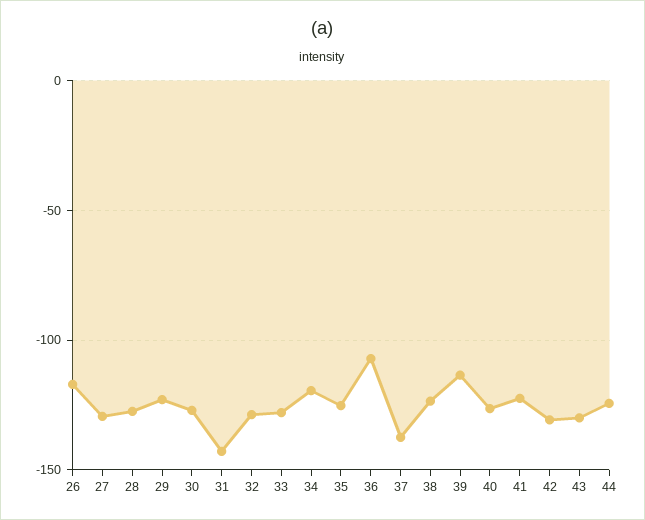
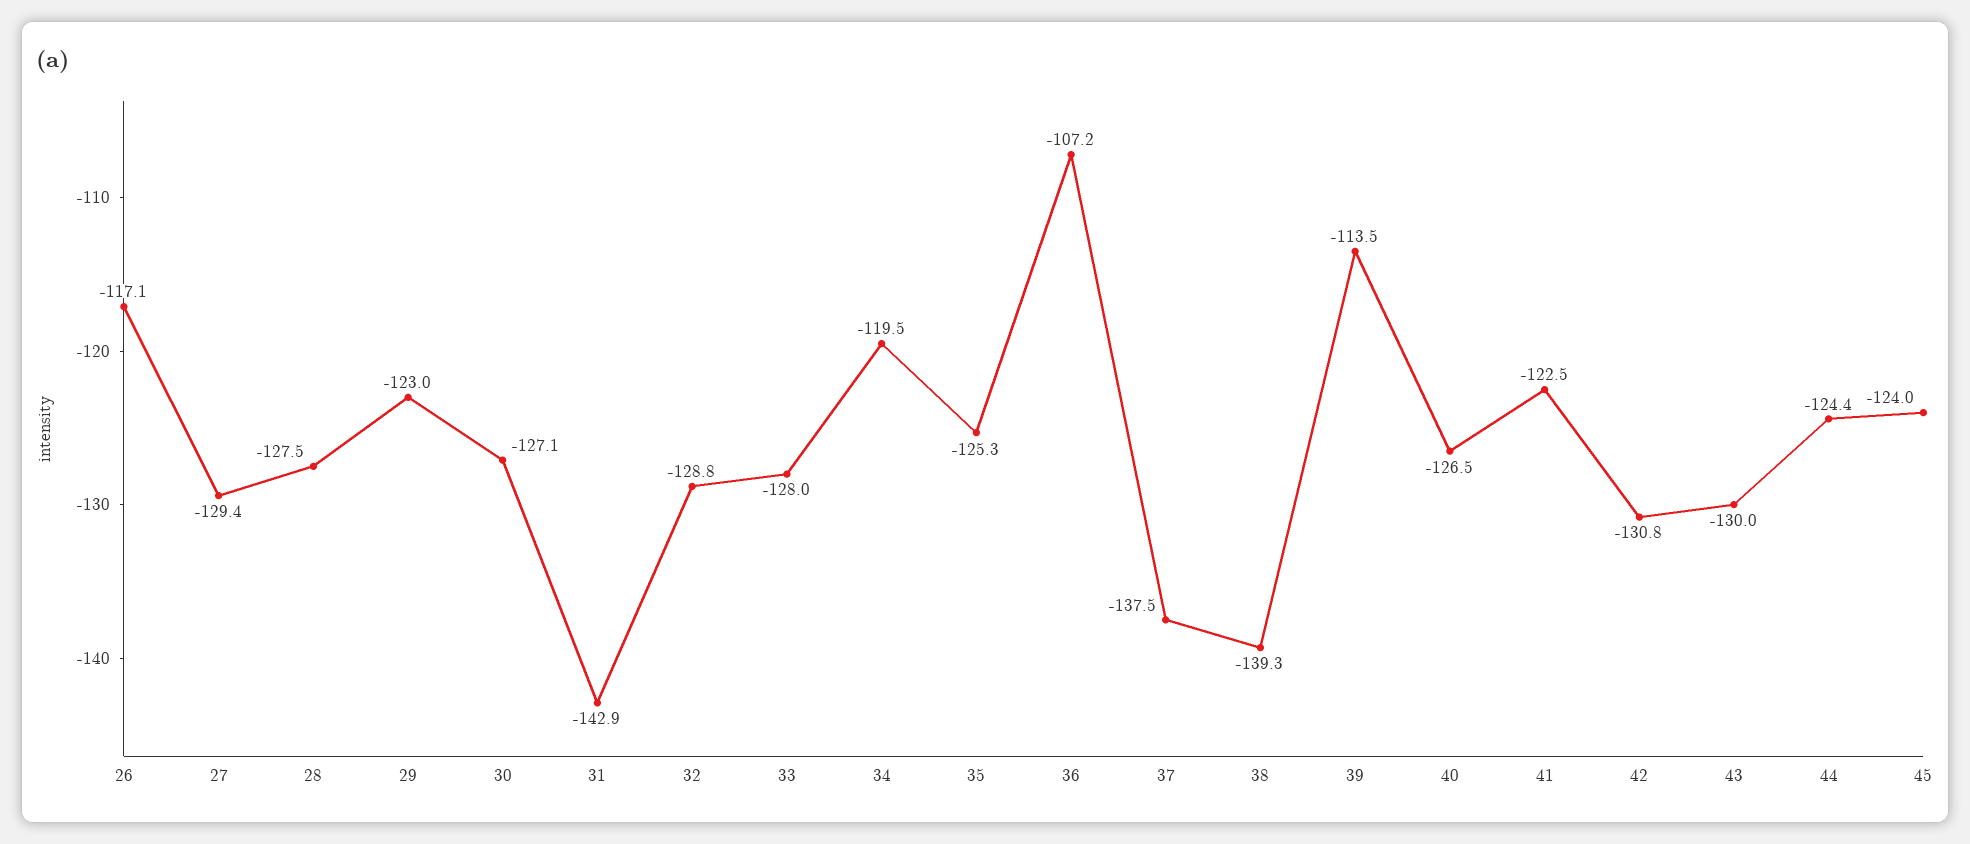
  {
    "26": -117.1,
    "27": -129.4,
    "28": -127.5,
    "29": -123,
    "30": -127.1,
    "31": -142.9,
    "32": -128.8,
    "33": -128,
    "34": -119.5,
    "35": -125.3,
    "36": -107.2,
    "37": -137.5,
-   "38": -125,
+   "38": -139.3,
    "39": -113.5,
    "40": -126.5,
    "41": -122.5,
    "42": -130.8,
    "43": -130,
-   "44": -124.4
+   "44": -124.4,
+   "45": -124
  }

